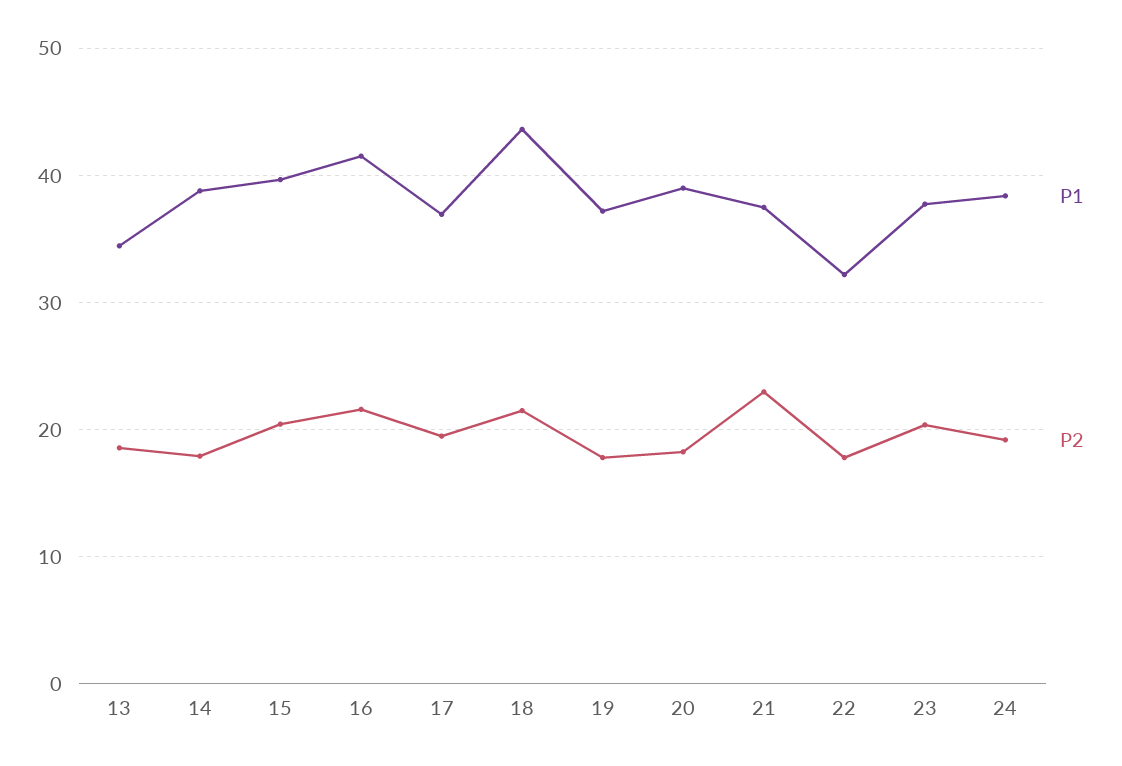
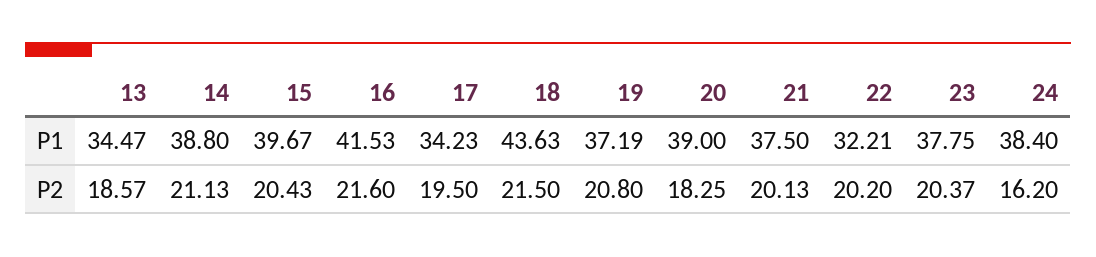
  {
    "P1": {
      "13": 34.47,
      "14": 38.8,
      "15": 39.67,
      "16": 41.53,
-     "17": 37,
+     "17": 34.23,
      "18": 43.63,
      "19": 37.19,
      "20": 39,
      "21": 37.5,
      "22": 32.21,
      "23": 37.75,
      "24": 38.4
    },
    "P2": {
      "13": 18.57,
-     "14": 18,
+     "14": 21.13,
      "15": 20.43,
      "16": 21.6,
      "17": 19.5,
      "18": 21.5,
-     "19": 18,
+     "19": 20.8,
      "20": 18.25,
-     "21": 23,
+     "21": 20.13,
-     "22": 18,
+     "22": 20.2,
      "23": 20.37,
-     "24": 19
+     "24": 16.2
    }
  }

